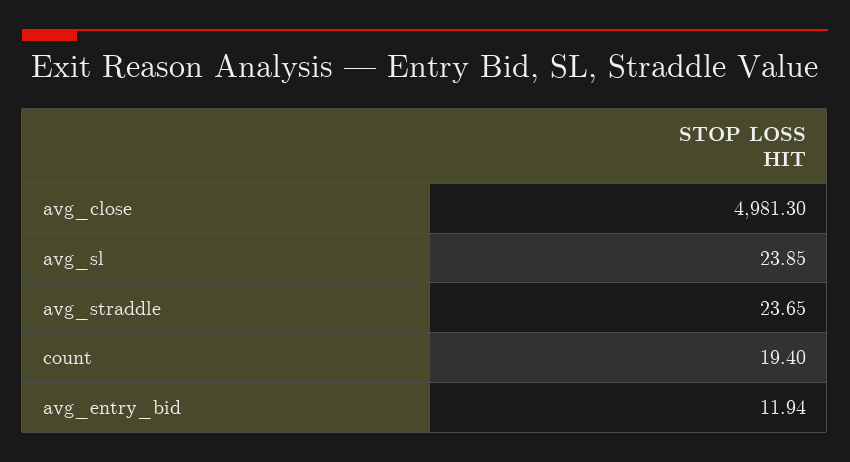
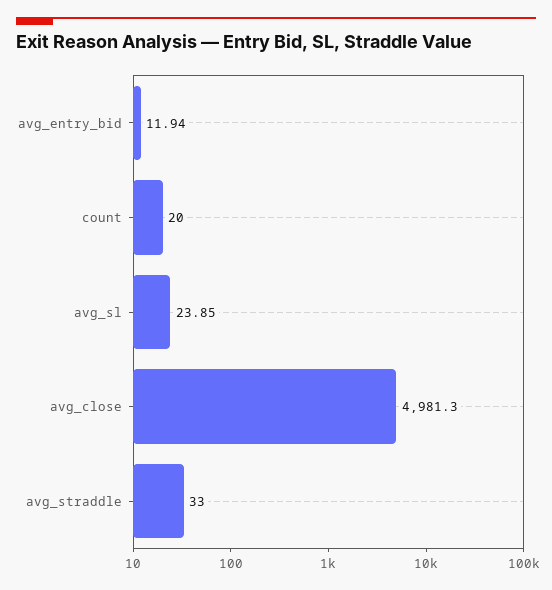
  {
    "avg_close": 4981.3,
    "avg_sl": 23.85,
-   "avg_straddle": 23.65,
+   "avg_straddle": 33,
-   "count": 19.4,
+   "count": 20,
    "avg_entry_bid": 11.94
  }

